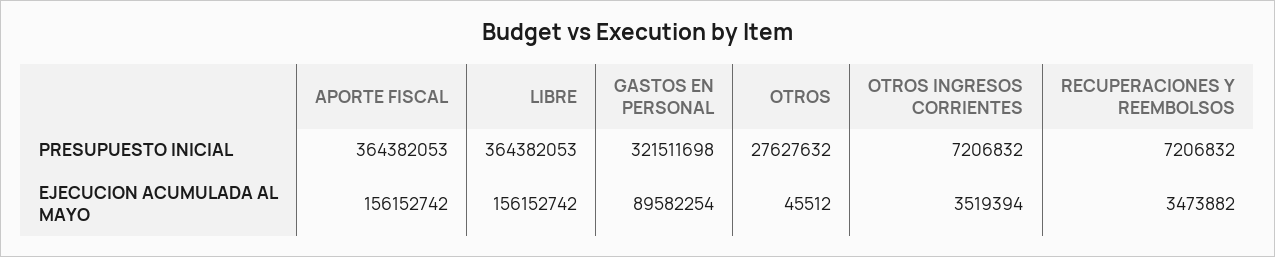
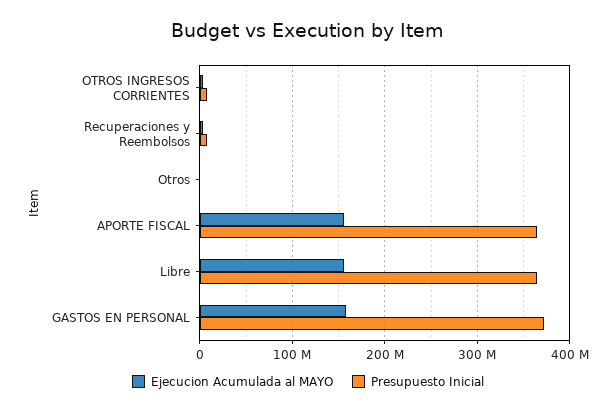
  {
    "PRESUPUESTO INICIAL": {
      "APORTE FISCAL": 364382053,
      "LIBRE": 364382053,
-     "GASTOS EN PERSONAL": 321511698,
+     "GASTOS EN PERSONAL": 370000000,
-     "OTROS": 27627632,
+     "OTROS": 0,
      "OTROS INGRESOS CORRIENTES": 7206832,
      "RECUPERACIONES Y REEMBOLSOS": 7206832
    },
    "EJECUCION ACUMULADA AL MAYO": {
      "APORTE FISCAL": 156152742,
      "LIBRE": 156152742,
-     "GASTOS EN PERSONAL": 89582254,
+     "GASTOS EN PERSONAL": 160000000,
      "OTROS": 45512,
      "OTROS INGRESOS CORRIENTES": 3519394,
      "RECUPERACIONES Y REEMBOLSOS": 3473882
    }
  }

